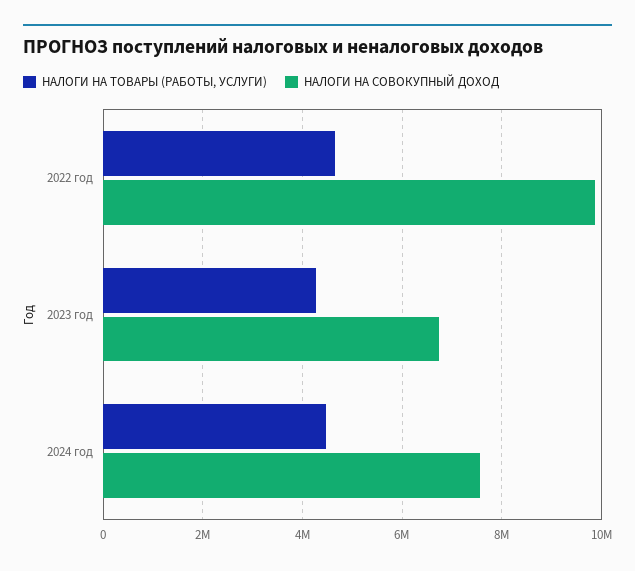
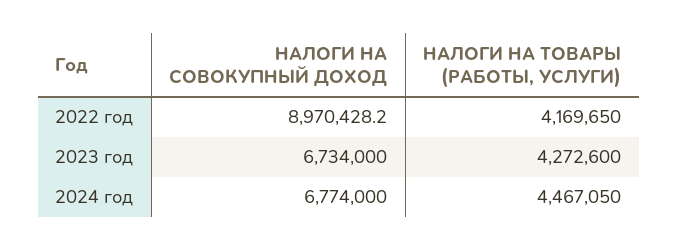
  {
    "НАЛОГИ НА ТОВАРЫ (РАБОТЫ, УСЛУГИ)": {
-     "2022 год": 4600000,
+     "2022 год": 4169650,
      "2023 год": 4272600,
      "2024 год": 4467050
    },
    "НАЛОГИ НА СОВОКУПНЫЙ ДОХОД": {
-     "2022 год": 9800000,
+     "2022 год": 8970428.2,
      "2023 год": 6734000,
-     "2024 год": 7600000
+     "2024 год": 6774000
    }
  }

